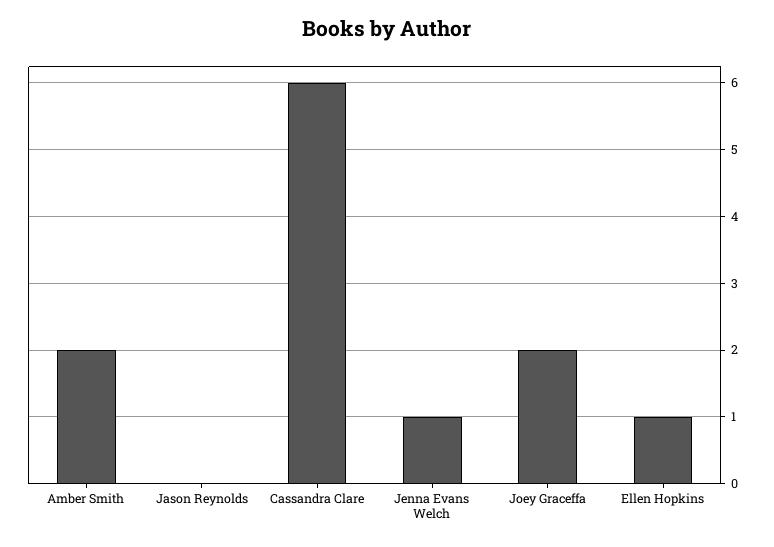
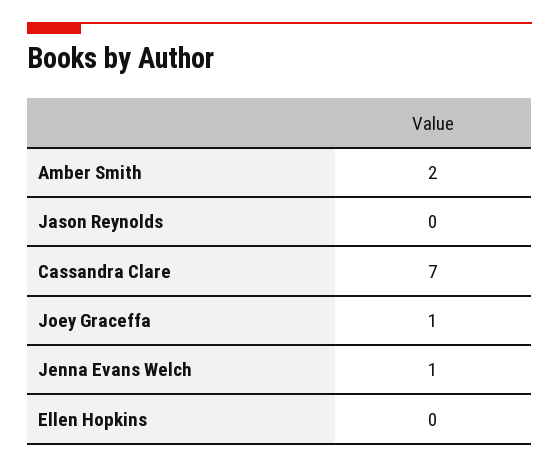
  {
    "Amber Smith": 2,
    "Jason Reynolds": 0,
-   "Cassandra Clare": 6,
+   "Cassandra Clare": 7,
    "Jenna Evans Welch": 1,
-   "Joey Graceffa": 2,
+   "Joey Graceffa": 1,
-   "Ellen Hopkins": 1
+   "Ellen Hopkins": 0
  }

